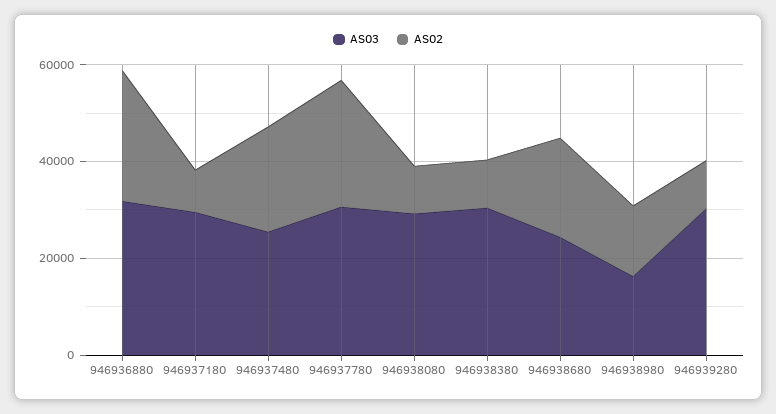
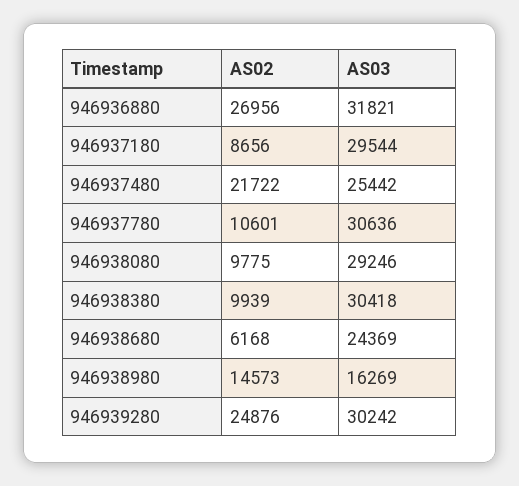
  {
    "AS03": {
      "946936880": 31821,
      "946937180": 29544,
      "946937480": 25442,
      "946937780": 30636,
      "946938080": 29246,
      "946938380": 30418,
      "946938680": 24369,
      "946938980": 16269,
      "946939280": 30242
    },
    "AS02": {
      "946936880": 26956,
      "946937180": 8656,
      "946937480": 21722,
-     "946937780": 25000,
+     "946937780": 10601,
      "946938080": 9775,
      "946938380": 9939,
-     "946938680": 20000,
+     "946938680": 6168,
      "946938980": 14573,
-     "946939280": 10000
+     "946939280": 24876
    }
  }

